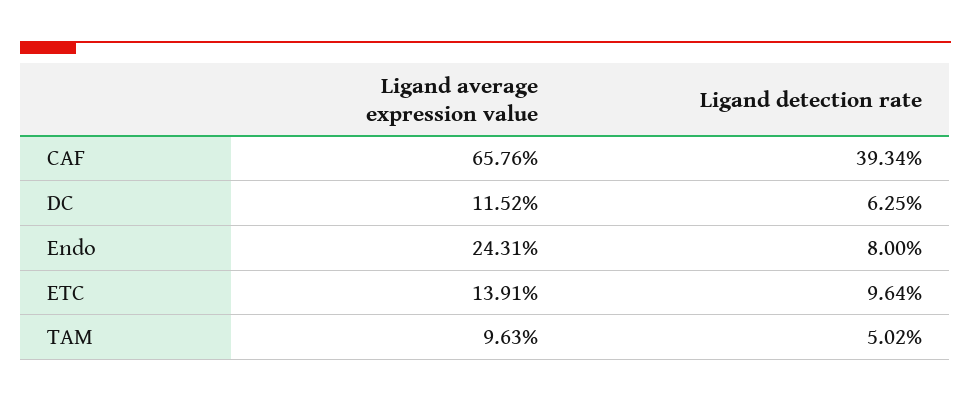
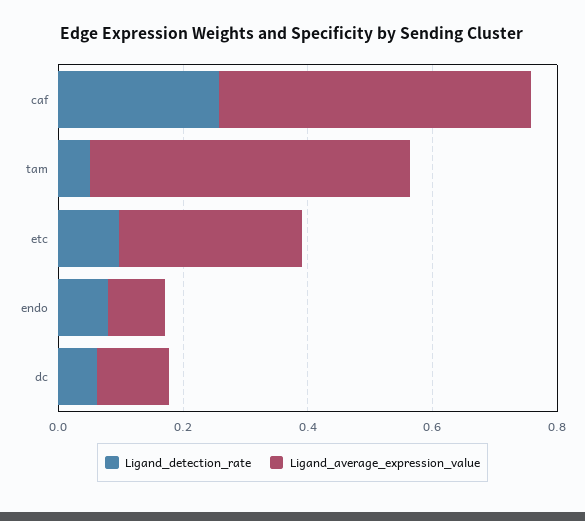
  {
    "Ligand average expression value": {
-     "CAF": 0.6576,
+     "CAF": 0.5,
      "DC": 0.1152,
-     "Endo": 0.2431,
+     "Endo": 0.1,
-     "ETC": 0.1391,
+     "ETC": 0.3,
-     "TAM": 0.0963
+     "TAM": 0.5
    },
    "Ligand detection rate": {
-     "CAF": 0.3934,
+     "CAF": 0.25,
      "DC": 0.0625,
      "Endo": 0.08,
      "ETC": 0.0964,
      "TAM": 0.0502
    }
  }

